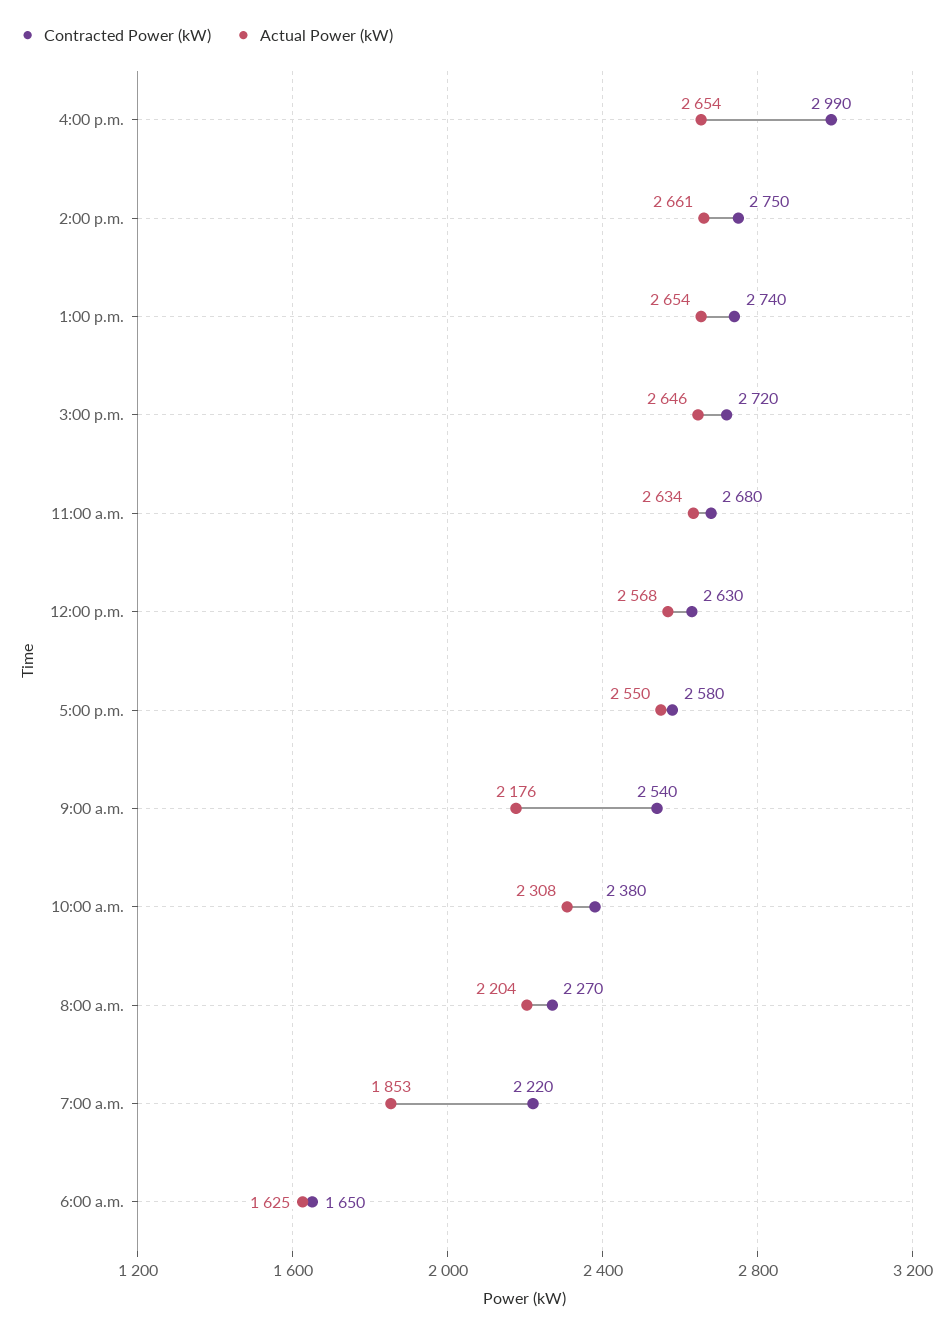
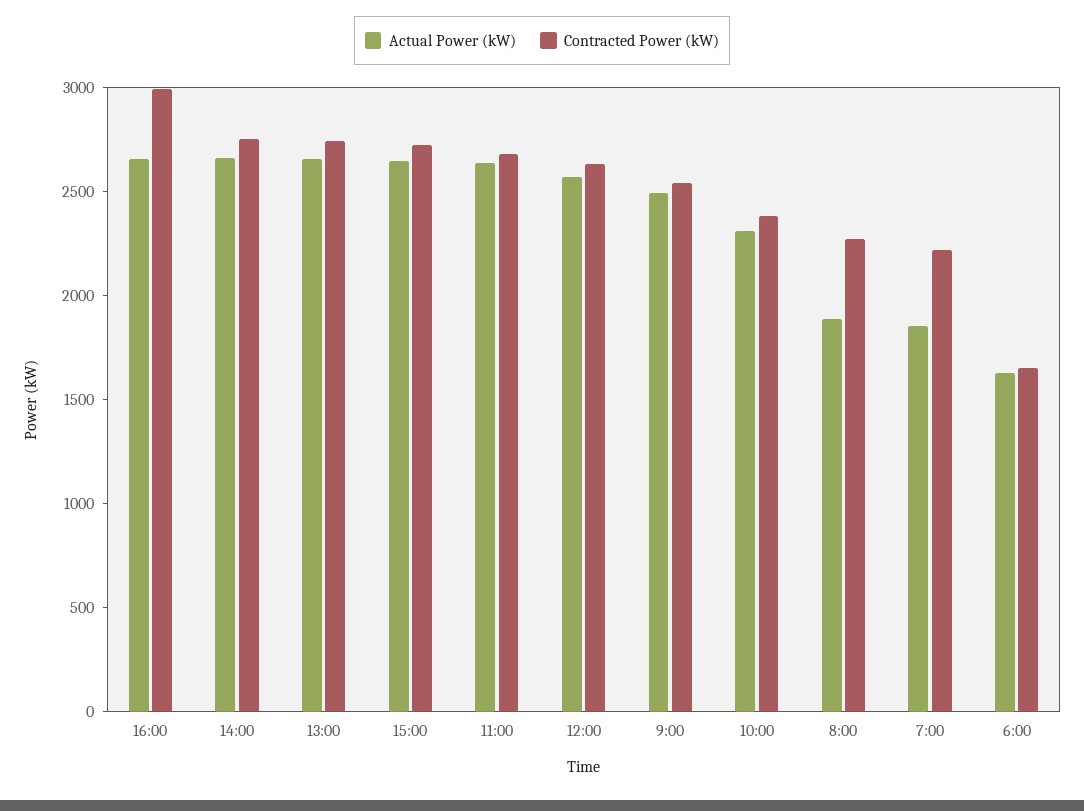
  {
    "Contracted Power (kW)": {
      "4:00 p.m.": 2990,
      "2:00 p.m.": 2750,
      "1:00 p.m.": 2740,
      "3:00 p.m.": 2720,
      "11:00 a.m.": 2680,
      "12:00 p.m.": 2630,
-     "5:00 p.m.": 2580,
      "9:00 a.m.": 2540,
      "10:00 a.m.": 2380,
      "8:00 a.m.": 2270,
      "7:00 a.m.": 2220,
      "6:00 a.m.": 1650
    },
    "Actual Power (kW)": {
      "4:00 p.m.": 2654,
      "2:00 p.m.": 2661,
      "1:00 p.m.": 2654,
      "3:00 p.m.": 2646,
      "11:00 a.m.": 2634,
      "12:00 p.m.": 2568,
-     "5:00 p.m.": 2550,
-     "9:00 a.m.": 2176,
+     "9:00 a.m.": 2500,
      "10:00 a.m.": 2308,
-     "8:00 a.m.": 2204,
+     "8:00 a.m.": 1900,
      "7:00 a.m.": 1853,
      "6:00 a.m.": 1625
    }
  }

